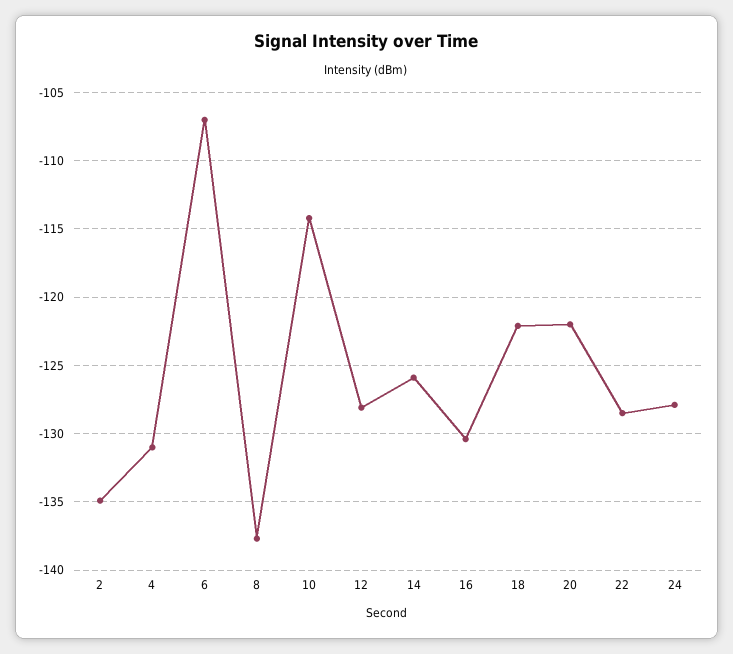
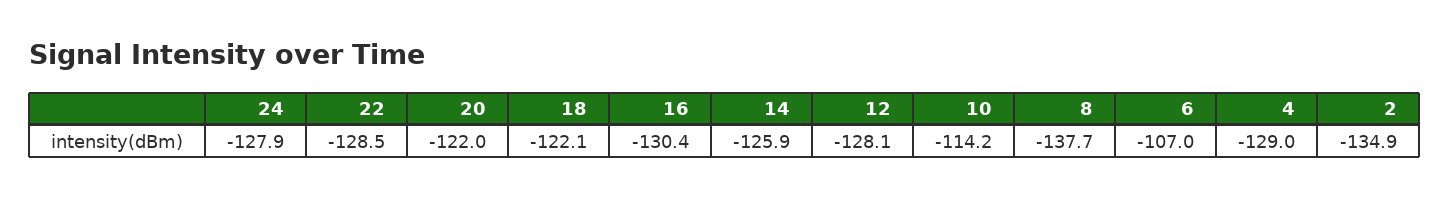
  {
    "2": -134.9,
-   "4": -131,
+   "4": -129,
    "6": -107,
    "8": -137.7,
    "10": -114.2,
    "12": -128.1,
    "14": -125.9,
    "16": -130.4,
    "18": -122.1,
    "20": -122,
    "22": -128.5,
    "24": -127.9
  }

